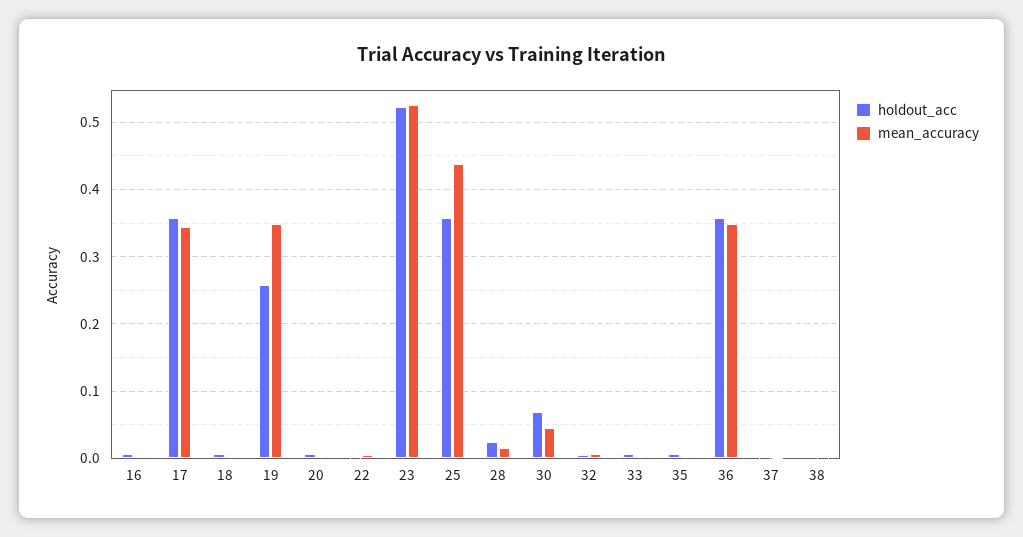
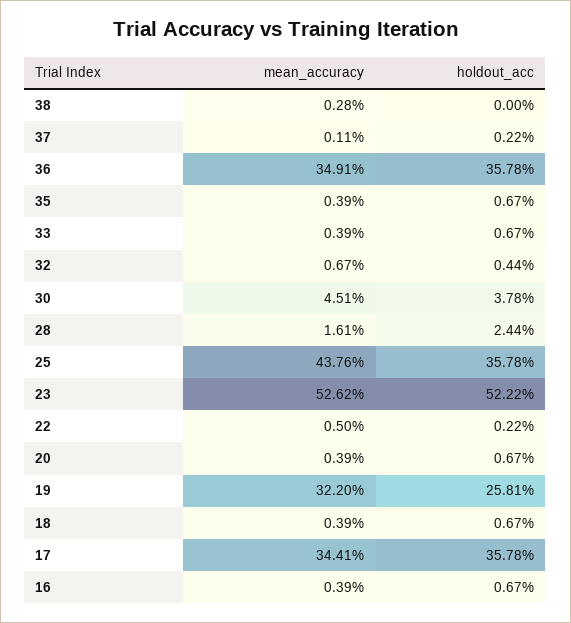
  {
    "holdout_acc": {
      "16": 0.0067,
      "17": 0.3578,
      "18": 0.0067,
      "19": 0.2581,
      "20": 0.0067,
      "22": 0.0022,
      "23": 0.5222,
      "25": 0.3578,
      "28": 0.0244,
-     "30": 0.07,
+     "30": 0.0378,
      "32": 0.0044,
      "33": 0.0067,
      "35": 0.0067,
      "36": 0.3578,
      "37": 0.0022,
      "38": 0
    },
    "mean_accuracy": {
      "16": 0.0039,
      "17": 0.3441,
      "18": 0.0039,
-     "19": 0.35,
+     "19": 0.322,
      "20": 0.0039,
      "22": 0.005,
      "23": 0.5262,
      "25": 0.4376,
      "28": 0.0161,
      "30": 0.0451,
      "32": 0.0067,
      "33": 0.0039,
      "35": 0.0039,
      "36": 0.3491,
      "37": 0.0011,
      "38": 0.0028
    }
  }

